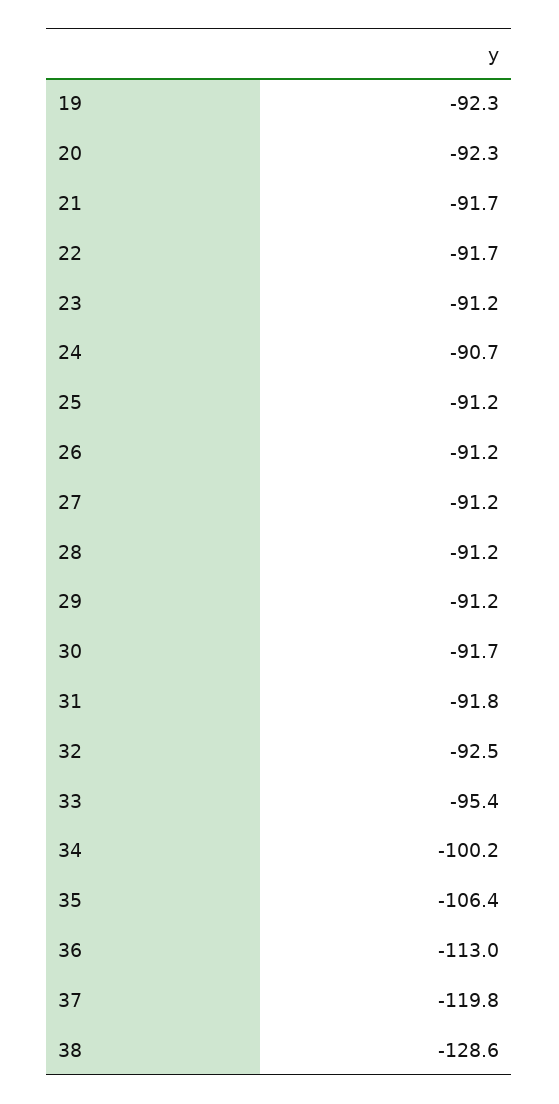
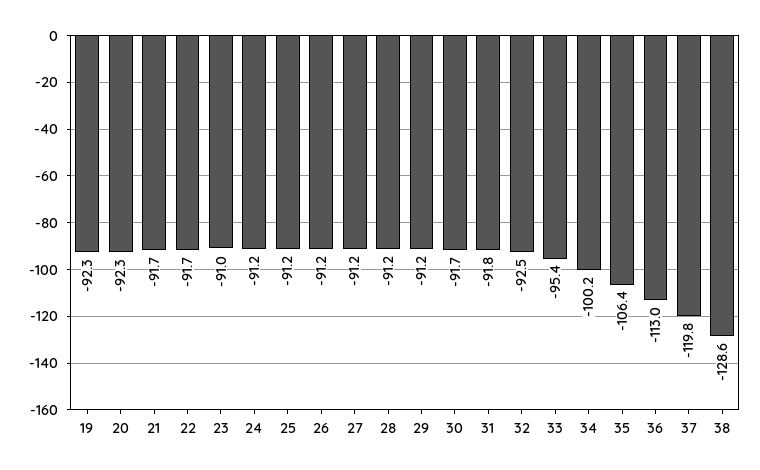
  {
    "19": -92.3,
    "20": -92.3,
    "21": -91.7,
    "22": -91.7,
-   "23": -91.2,
+   "23": -91,
-   "24": -90.7,
+   "24": -91.2,
    "25": -91.2,
    "26": -91.2,
    "27": -91.2,
    "28": -91.2,
    "29": -91.2,
    "30": -91.7,
    "31": -91.8,
    "32": -92.5,
    "33": -95.4,
    "34": -100.2,
    "35": -106.4,
    "36": -113,
    "37": -119.8,
    "38": -128.6
  }

